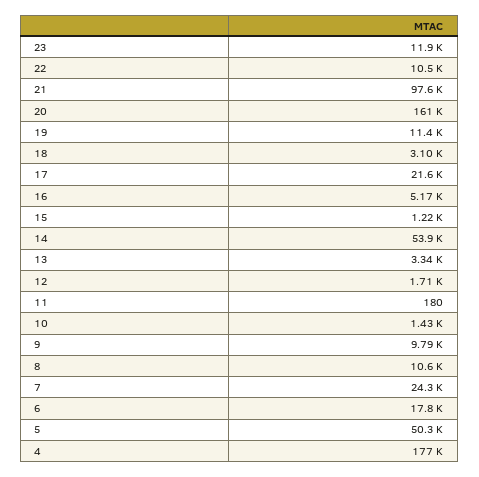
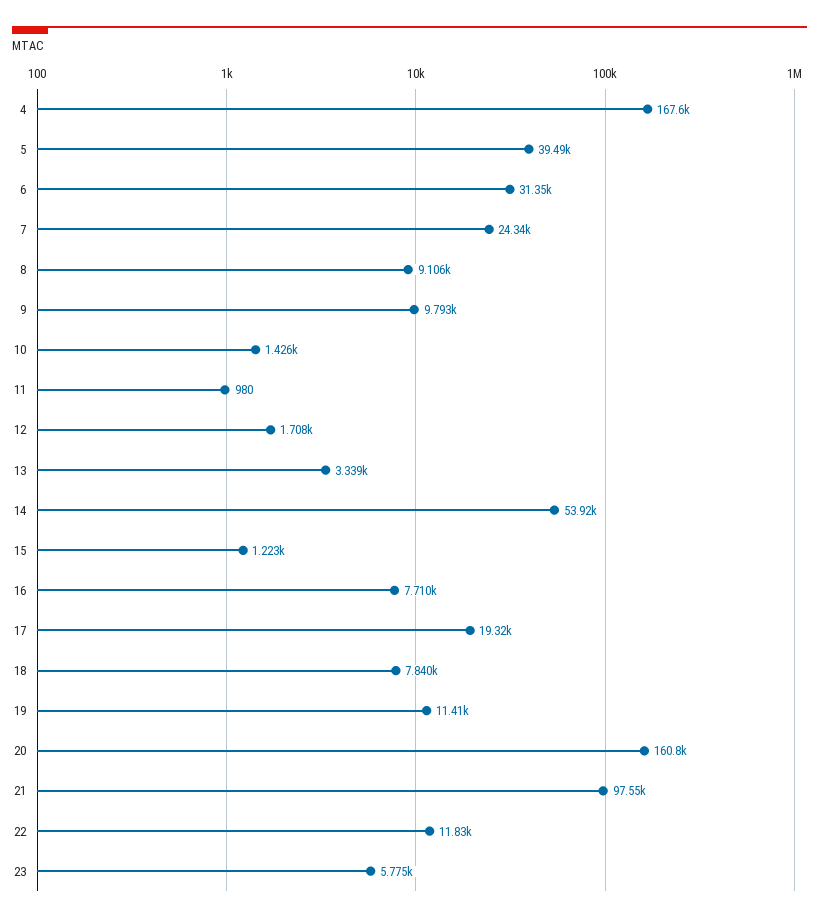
  {
-   "23": 11900,
+   "23": 5775,
-   "22": 10500,
+   "22": 11830,
    "21": 97550,
    "20": 160800,
    "19": 11410,
-   "18": 3100,
+   "18": 7840,
-   "17": 21600,
+   "17": 19320,
-   "16": 5170,
+   "16": 7710,
    "15": 1223,
    "14": 53920,
    "13": 3339,
    "12": 1708,
-   "11": 180,
+   "11": 980,
    "10": 1426,
    "9": 9793,
-   "8": 10600,
+   "8": 9106,
    "7": 24340,
-   "6": 17800,
+   "6": 31350,
-   "5": 50300,
+   "5": 39490,
-   "4": 177000
+   "4": 167600
  }

